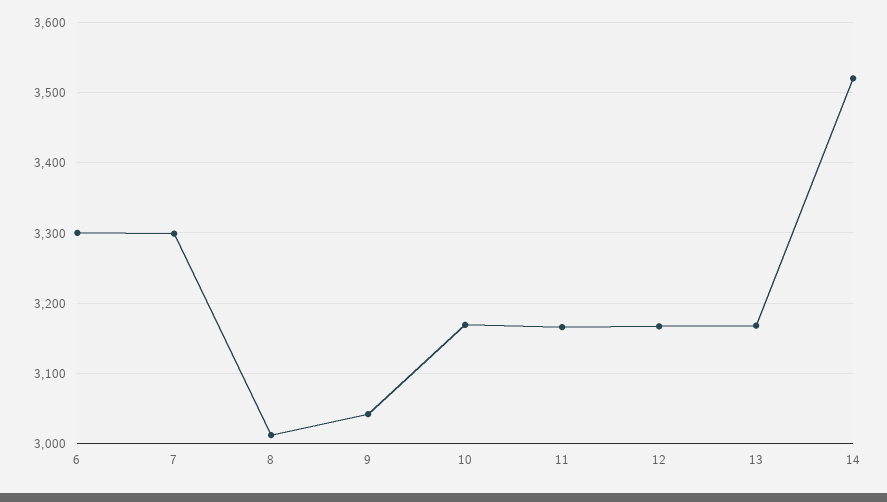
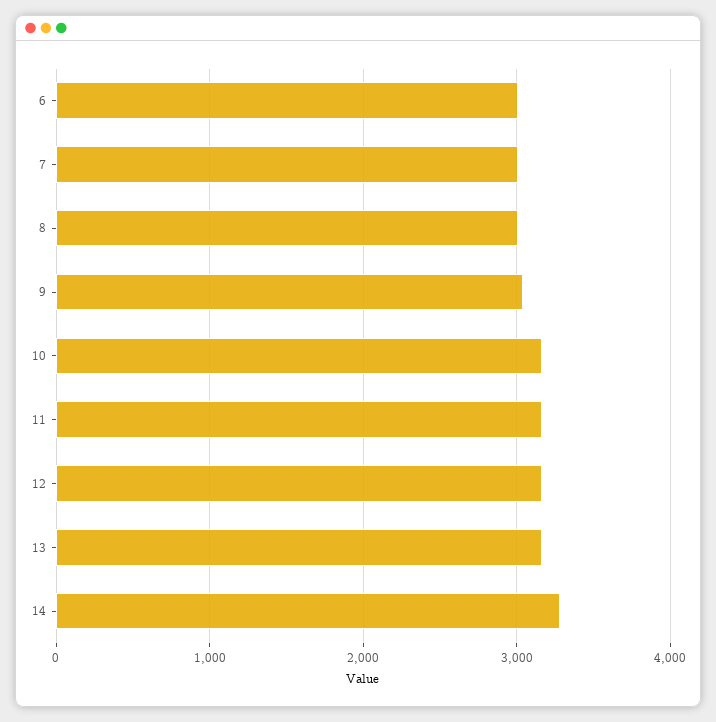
  {
-   "6": 3300,
+   "6": 3000,
-   "7": 3300,
+   "7": 3000,
    "8": 3010,
    "9": 3040,
    "10": 3170,
    "11": 3170,
    "12": 3170,
    "13": 3170,
-   "14": 3520
+   "14": 3300
  }

